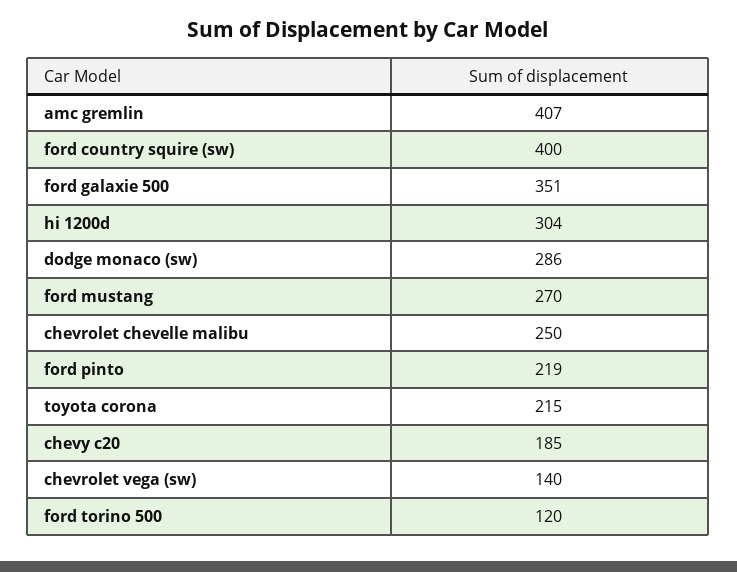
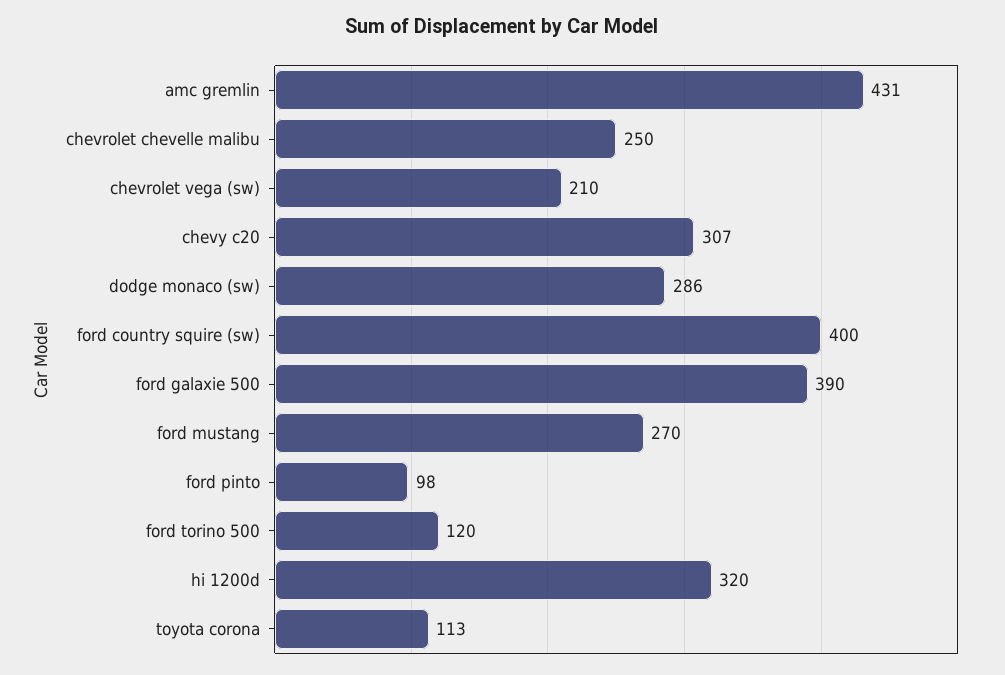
  {
-   "amc gremlin": 407,
+   "amc gremlin": 431,
    "ford country squire (sw)": 400,
-   "ford galaxie 500": 351,
+   "ford galaxie 500": 390,
-   "hi 1200d": 304,
+   "hi 1200d": 320,
    "dodge monaco (sw)": 286,
    "ford mustang": 270,
    "chevrolet chevelle malibu": 250,
-   "ford pinto": 219,
+   "ford pinto": 98,
-   "toyota corona": 215,
+   "toyota corona": 113,
-   "chevy c20": 185,
+   "chevy c20": 307,
-   "chevrolet vega (sw)": 140,
+   "chevrolet vega (sw)": 210,
    "ford torino 500": 120
  }

